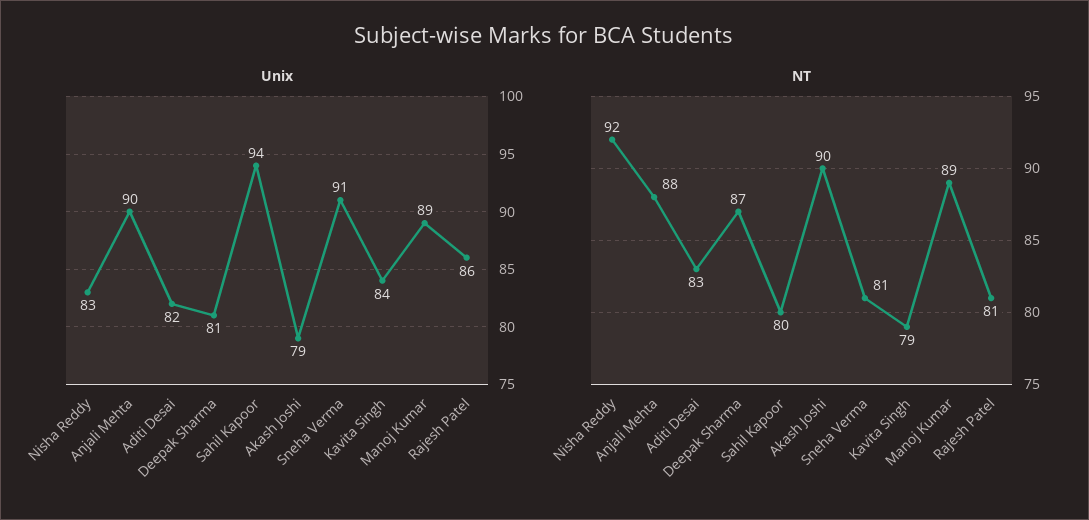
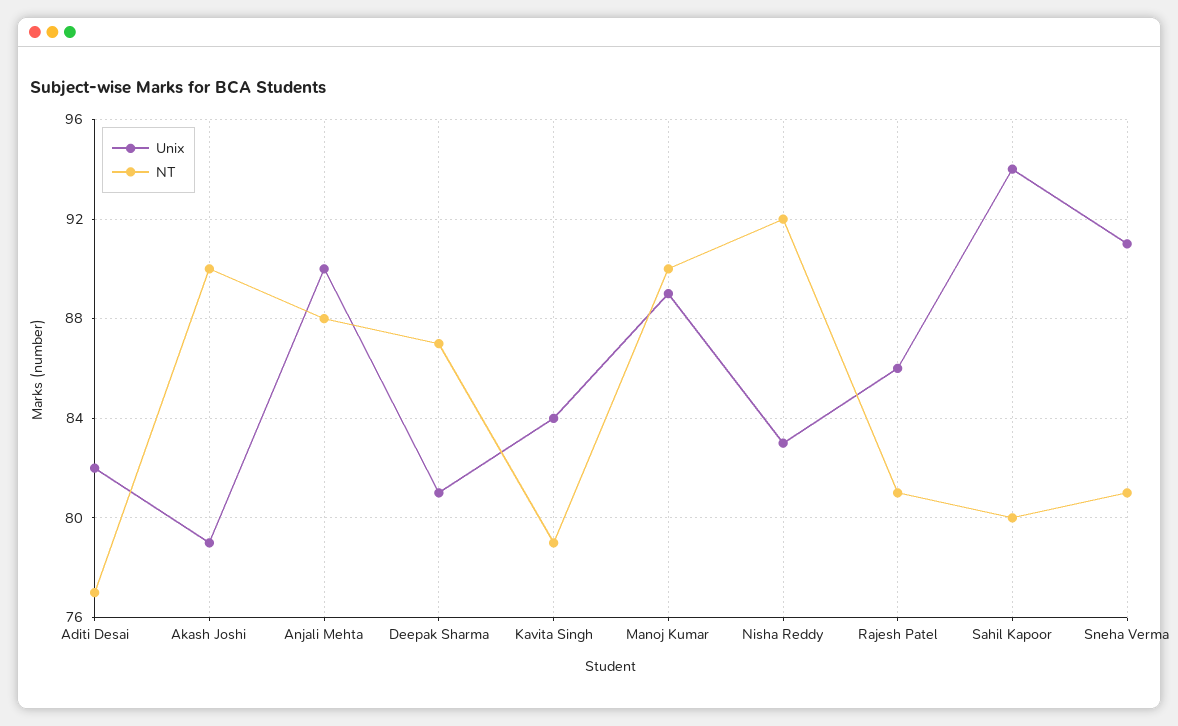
  {
    "Unix": {
      "Nisha Reddy": 83,
      "Anjali Mehta": 90,
      "Aditi Desai": 82,
      "Deepak Sharma": 81,
      "Sahil Kapoor": 94,
      "Akash Joshi": 79,
      "Sneha Verma": 91,
      "Kavita Singh": 84,
      "Manoj Kumar": 89,
      "Rajesh Patel": 86
    },
    "NT": {
      "Nisha Reddy": 92,
      "Anjali Mehta": 88,
-     "Aditi Desai": 83,
+     "Aditi Desai": 77,
      "Deepak Sharma": 87,
      "Sahil Kapoor": 80,
      "Akash Joshi": 90,
      "Sneha Verma": 81,
      "Kavita Singh": 79,
-     "Manoj Kumar": 89,
+     "Manoj Kumar": 90,
      "Rajesh Patel": 81
    }
  }

